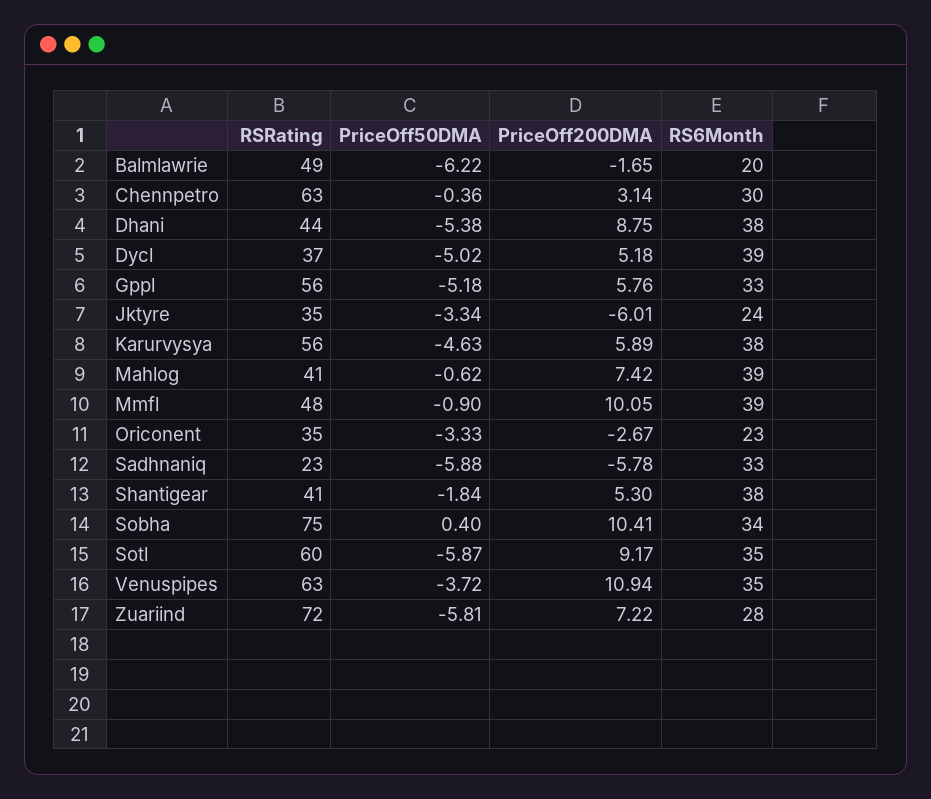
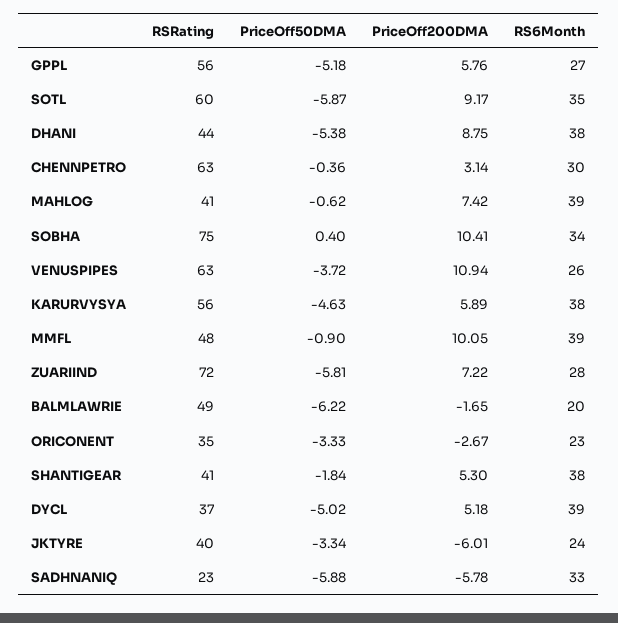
  {
    "RSRating": {
      "Balmlawrie": 49,
      "Chennpetro": 63,
      "Dhani": 44,
      "Dycl": 37,
      "Gppl": 56,
-     "Jktyre": 35,
+     "Jktyre": 40,
      "Karurvysya": 56,
      "Mahlog": 41,
      "Mmfl": 48,
      "Oriconent": 35,
      "Sadhnaniq": 23,
      "Shantigear": 41,
      "Sobha": 75,
      "Sotl": 60,
      "Venuspipes": 63,
      "Zuariind": 72
    },
    "PriceOff50DMA": {
      "Balmlawrie": -6.22,
      "Chennpetro": -0.36,
      "Dhani": -5.38,
      "Dycl": -5.02,
      "Gppl": -5.18,
      "Jktyre": -3.34,
      "Karurvysya": -4.63,
      "Mahlog": -0.62,
      "Mmfl": -0.9,
      "Oriconent": -3.33,
      "Sadhnaniq": -5.88,
      "Shantigear": -1.84,
      "Sobha": 0.4,
      "Sotl": -5.87,
      "Venuspipes": -3.72,
      "Zuariind": -5.81
    },
    "PriceOff200DMA": {
      "Balmlawrie": -1.65,
      "Chennpetro": 3.14,
      "Dhani": 8.75,
      "Dycl": 5.18,
      "Gppl": 5.76,
      "Jktyre": -6.01,
      "Karurvysya": 5.89,
      "Mahlog": 7.42,
      "Mmfl": 10.05,
      "Oriconent": -2.67,
      "Sadhnaniq": -5.78,
      "Shantigear": 5.3,
      "Sobha": 10.41,
      "Sotl": 9.17,
      "Venuspipes": 10.94,
      "Zuariind": 7.22
    },
    "RS6Month": {
      "Balmlawrie": 20,
      "Chennpetro": 30,
      "Dhani": 38,
      "Dycl": 39,
-     "Gppl": 33,
+     "Gppl": 27,
      "Jktyre": 24,
      "Karurvysya": 38,
      "Mahlog": 39,
      "Mmfl": 39,
      "Oriconent": 23,
      "Sadhnaniq": 33,
      "Shantigear": 38,
      "Sobha": 34,
      "Sotl": 35,
-     "Venuspipes": 35,
+     "Venuspipes": 26,
      "Zuariind": 28
    }
  }

